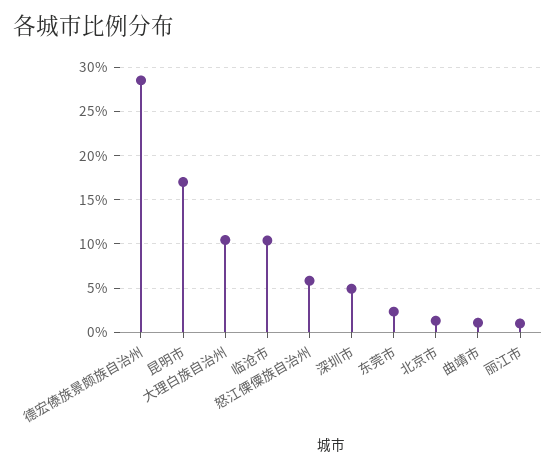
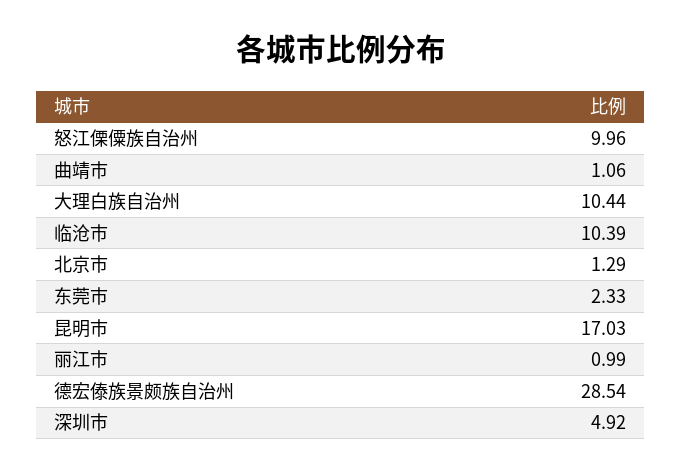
  {
    "德宏傣族景颇族自治州": 28.54,
    "昆明市": 17.03,
    "大理白族自治州": 10.44,
    "临沧市": 10.39,
-   "怒江傈僳族自治州": 6,
+   "怒江傈僳族自治州": 9.96,
    "深圳市": 4.92,
    "东莞市": 2.33,
    "北京市": 1.29,
    "曲靖市": 1.06,
    "丽江市": 0.99
  }

